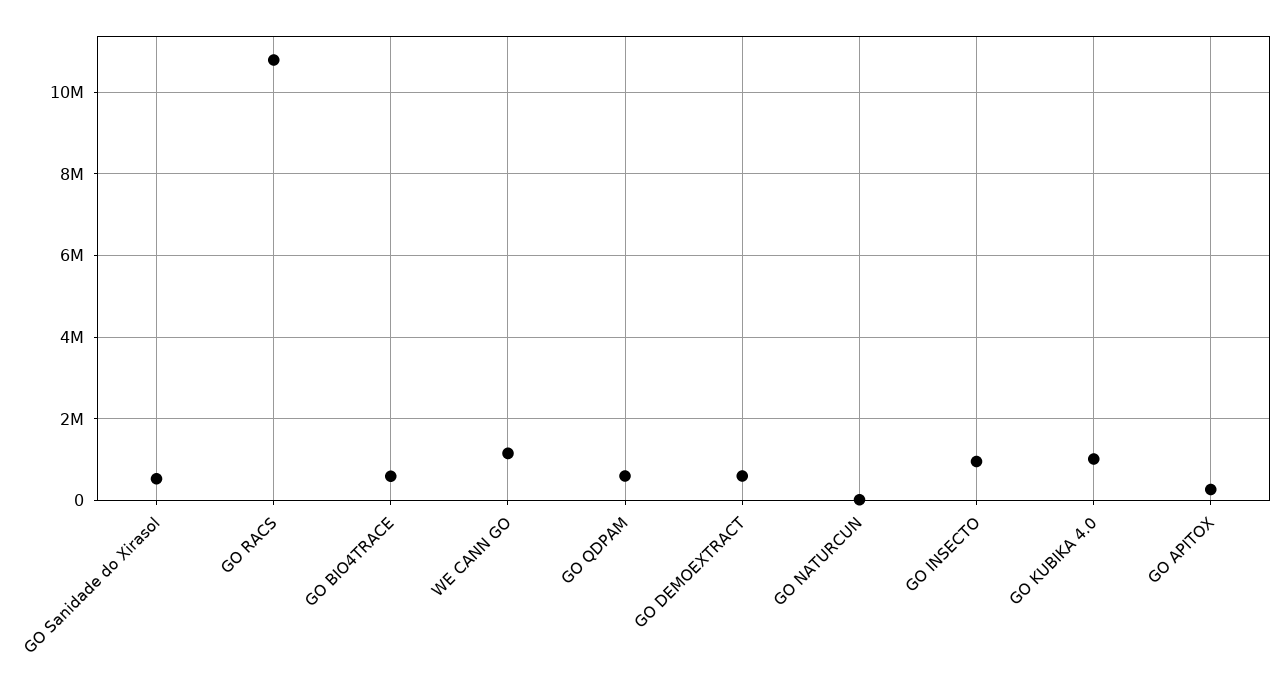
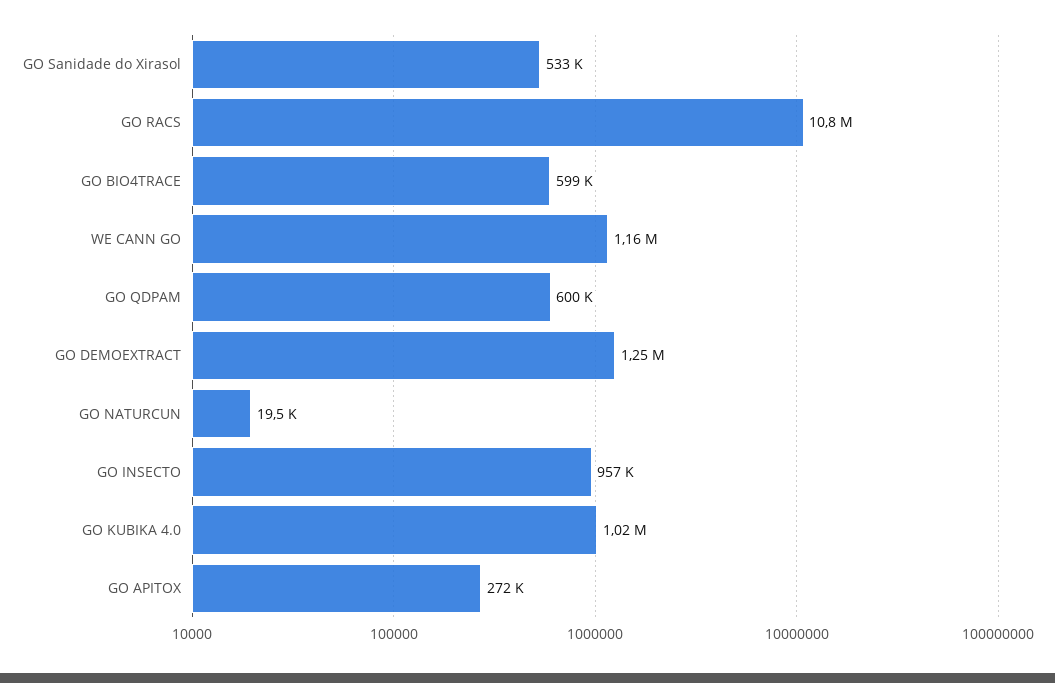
  {
    "GO Sanidade do Xirasol": 533000,
    "GO RACS": 10800000,
    "GO BIO4TRACE": 599000,
    "WE CANN GO": 1160000,
    "GO QDPAM": 600000,
-   "GO DEMOEXTRACT": 600000,
+   "GO DEMOEXTRACT": 1250000,
    "GO NATURCUN": 19500,
    "GO INSECTO": 957000,
    "GO KUBIKA 4.0": 1020000,
    "GO APITOX": 272000
  }

